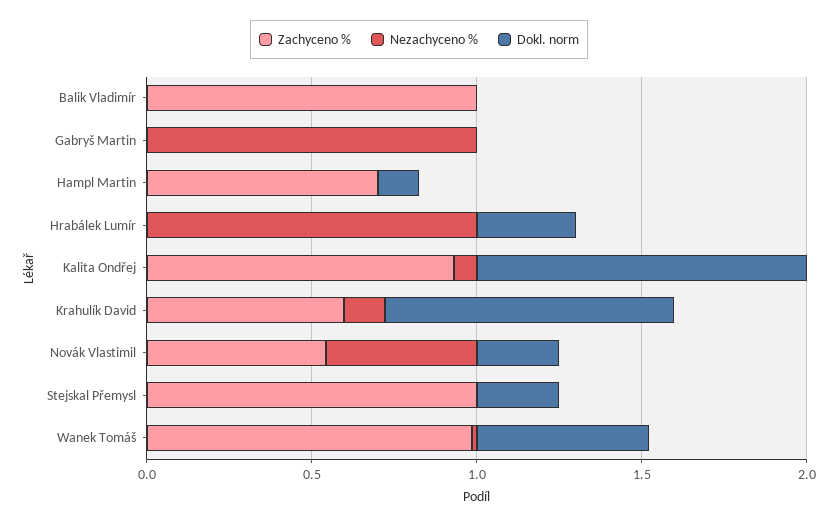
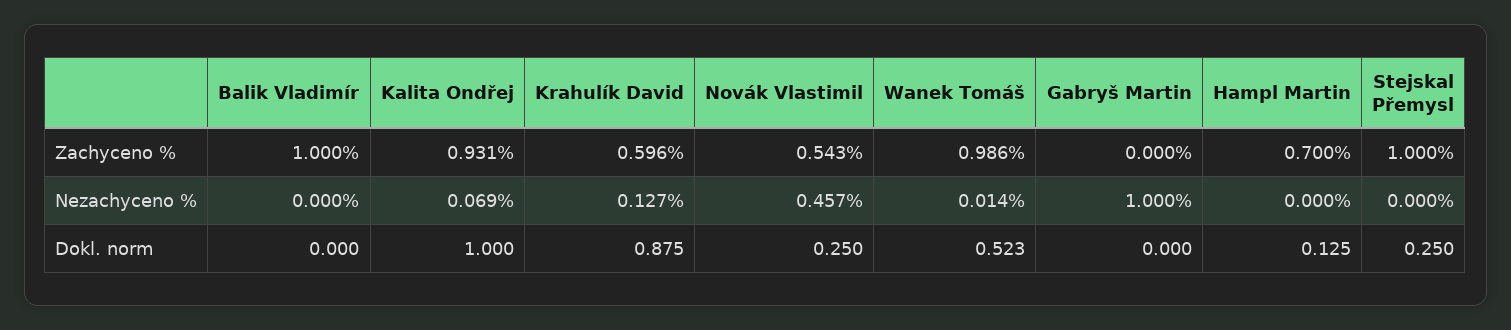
  {
    "Zachyceno %": {
      "Balik Vladimír": 1,
      "Gabryš Martin": 0,
      "Hampl Martin": 0.7,
-     "Hrabálek Lumír": 0,
      "Kalita Ondřej": 0.931,
      "Krahulík David": 0.596,
      "Novák Vlastimil": 0.543,
      "Stejskal Přemysl": 1,
      "Wanek Tomáš": 0.986
    },
    "Nezachyceno %": {
      "Balik Vladimír": 0,
      "Gabryš Martin": 1,
      "Hampl Martin": 0,
-     "Hrabálek Lumír": 1,
      "Kalita Ondřej": 0.069,
      "Krahulík David": 0.127,
      "Novák Vlastimil": 0.457,
      "Stejskal Přemysl": 0,
      "Wanek Tomáš": 0.014
    },
    "Dokl. norm": {
      "Balik Vladimír": 0,
      "Gabryš Martin": 0,
      "Hampl Martin": 0.125,
-     "Hrabálek Lumír": 0.3,
      "Kalita Ondřej": 1,
      "Krahulík David": 0.875,
      "Novák Vlastimil": 0.25,
      "Stejskal Přemysl": 0.25,
      "Wanek Tomáš": 0.523
    }
  }

